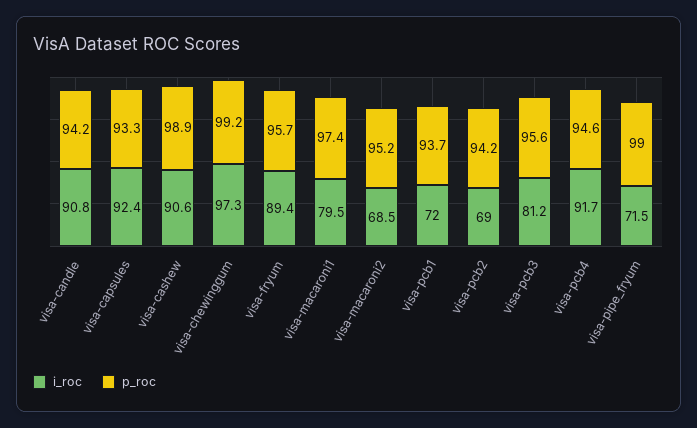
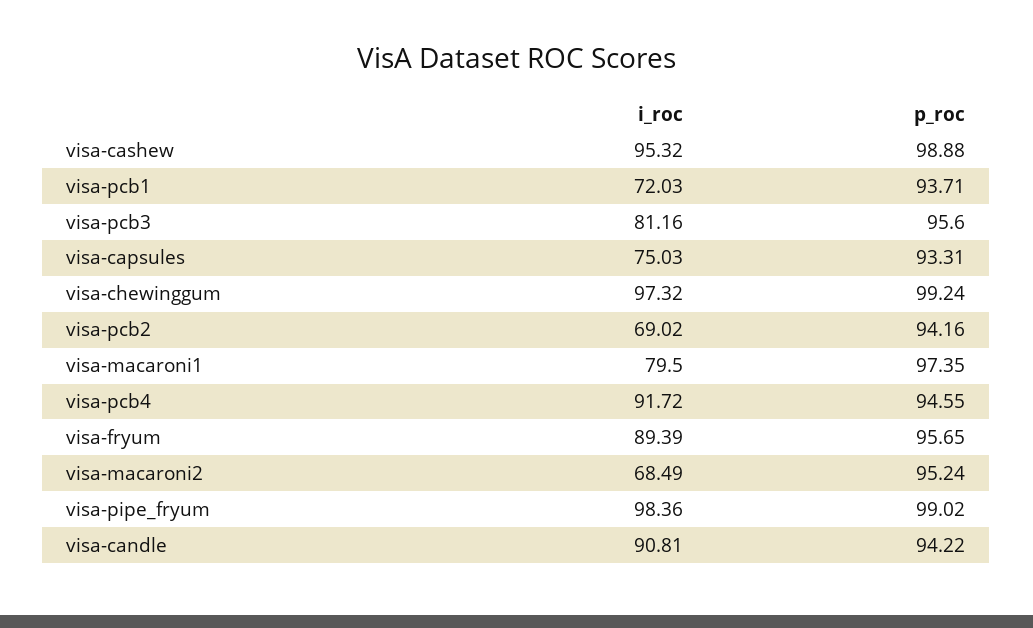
  {
    "i_roc": {
      "visa-candle": 90.81,
-     "visa-capsules": 92.4,
+     "visa-capsules": 75.03,
-     "visa-cashew": 90.6,
+     "visa-cashew": 95.32,
      "visa-chewinggum": 97.32,
      "visa-fryum": 89.39,
      "visa-macaroni1": 79.5,
      "visa-macaroni2": 68.49,
      "visa-pcb1": 72.03,
      "visa-pcb2": 69.02,
      "visa-pcb3": 81.16,
      "visa-pcb4": 91.72,
-     "visa-pipe_fryum": 71.5
+     "visa-pipe_fryum": 98.36
    },
    "p_roc": {
      "visa-candle": 94.22,
      "visa-capsules": 93.31,
      "visa-cashew": 98.88,
      "visa-chewinggum": 99.24,
      "visa-fryum": 95.65,
      "visa-macaroni1": 97.35,
      "visa-macaroni2": 95.24,
      "visa-pcb1": 93.71,
      "visa-pcb2": 94.16,
      "visa-pcb3": 95.6,
      "visa-pcb4": 94.55,
      "visa-pipe_fryum": 99.02
    }
  }

